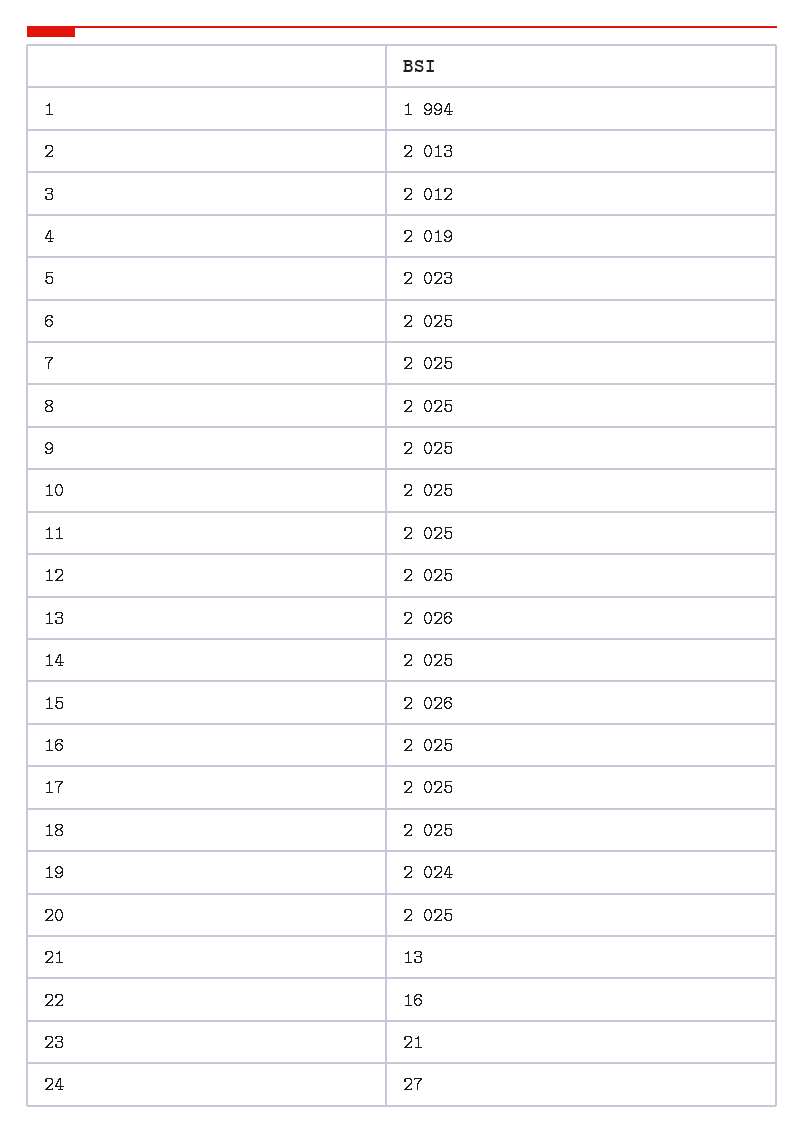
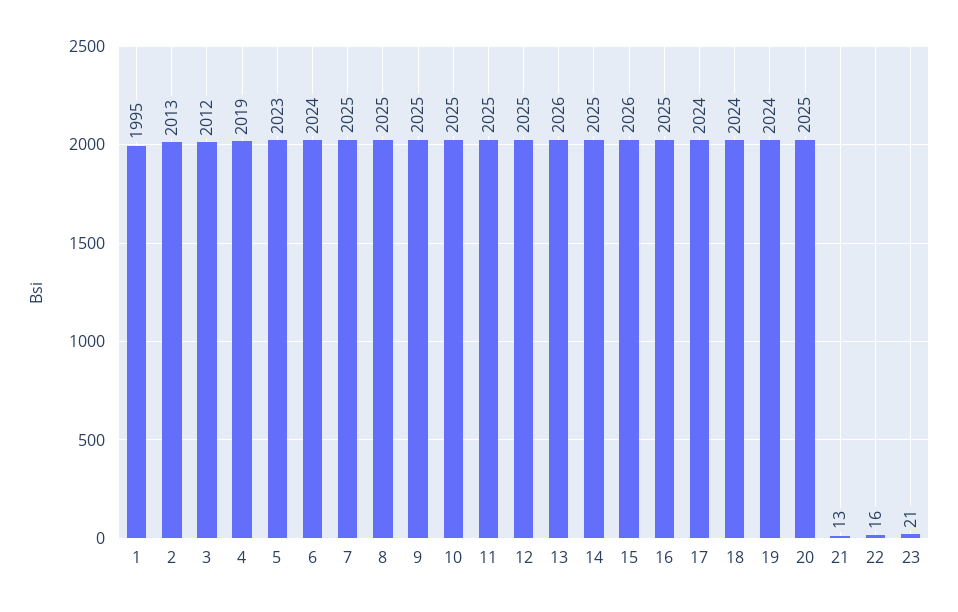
  {
-   "1": 1994,
+   "1": 1995,
    "2": 2013,
    "3": 2012,
    "4": 2019,
    "5": 2023,
-   "6": 2025,
+   "6": 2024,
    "7": 2025,
    "8": 2025,
    "9": 2025,
    "10": 2025,
    "11": 2025,
    "12": 2025,
    "13": 2026,
    "14": 2025,
    "15": 2026,
    "16": 2025,
-   "17": 2025,
+   "17": 2024,
-   "18": 2025,
+   "18": 2024,
    "19": 2024,
    "20": 2025,
    "21": 13,
    "22": 16,
-   "23": 21,
+   "23": 21
-   "24": 27
  }

